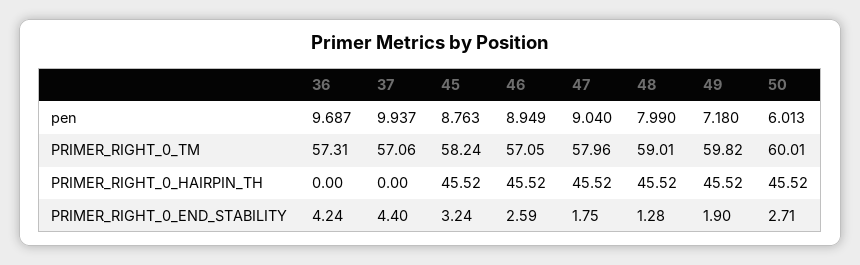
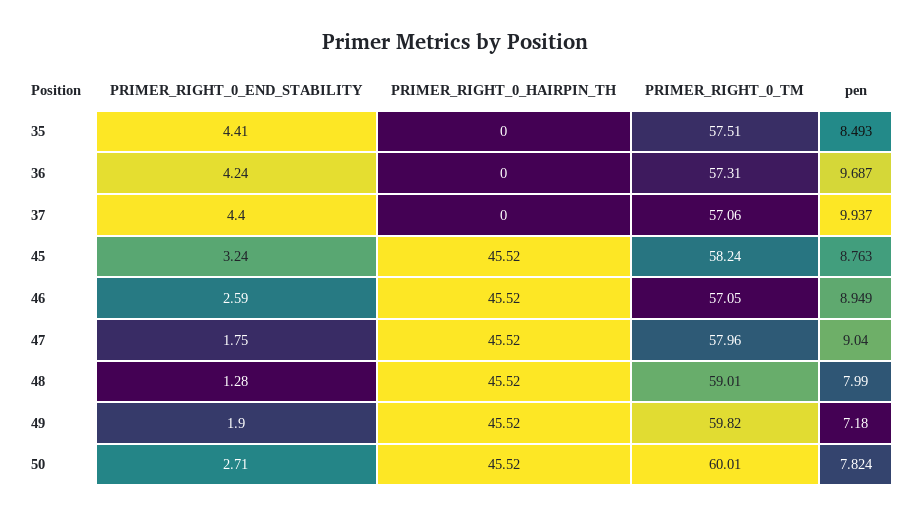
  {
    "36": {
      "pen": 9.687,
      "PRIMER_RIGHT_0_TM": 57.31,
      "PRIMER_RIGHT_0_HAIRPIN_TH": 0,
      "PRIMER_RIGHT_0_END_STABILITY": 4.24
    },
    "37": {
      "pen": 9.937,
      "PRIMER_RIGHT_0_TM": 57.06,
      "PRIMER_RIGHT_0_HAIRPIN_TH": 0,
      "PRIMER_RIGHT_0_END_STABILITY": 4.4
    },
    "45": {
      "pen": 8.763,
      "PRIMER_RIGHT_0_TM": 58.24,
      "PRIMER_RIGHT_0_HAIRPIN_TH": 45.52,
      "PRIMER_RIGHT_0_END_STABILITY": 3.24
    },
    "46": {
      "pen": 8.949,
      "PRIMER_RIGHT_0_TM": 57.05,
      "PRIMER_RIGHT_0_HAIRPIN_TH": 45.52,
      "PRIMER_RIGHT_0_END_STABILITY": 2.59
    },
    "47": {
      "pen": 9.04,
      "PRIMER_RIGHT_0_TM": 57.96,
      "PRIMER_RIGHT_0_HAIRPIN_TH": 45.52,
      "PRIMER_RIGHT_0_END_STABILITY": 1.75
    },
    "48": {
      "pen": 7.99,
      "PRIMER_RIGHT_0_TM": 59.01,
      "PRIMER_RIGHT_0_HAIRPIN_TH": 45.52,
      "PRIMER_RIGHT_0_END_STABILITY": 1.28
    },
    "49": {
      "pen": 7.18,
      "PRIMER_RIGHT_0_TM": 59.82,
      "PRIMER_RIGHT_0_HAIRPIN_TH": 45.52,
      "PRIMER_RIGHT_0_END_STABILITY": 1.9
    },
    "50": {
-     "pen": 6.013,
+     "pen": 7.824,
      "PRIMER_RIGHT_0_TM": 60.01,
      "PRIMER_RIGHT_0_HAIRPIN_TH": 45.52,
      "PRIMER_RIGHT_0_END_STABILITY": 2.71
-   }
+   },
+   "35": {
+     "PRIMER_RIGHT_0_END_STABILITY": 4.41,
+     "PRIMER_RIGHT_0_HAIRPIN_TH": 0,
+     "PRIMER_RIGHT_0_TM": 57.51,
+     "pen": 8.493
+   }
  }

